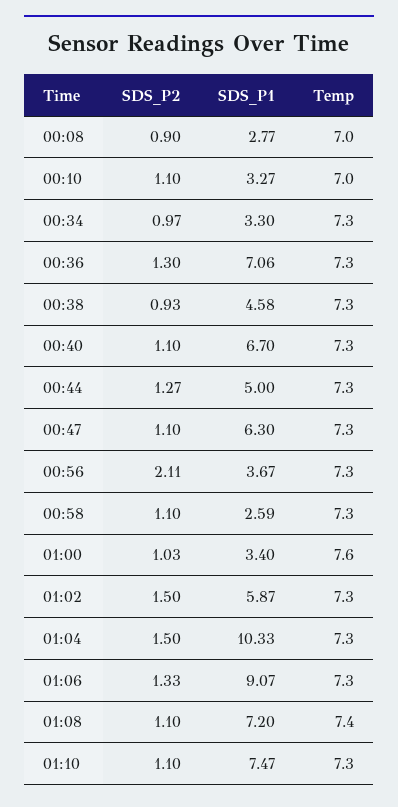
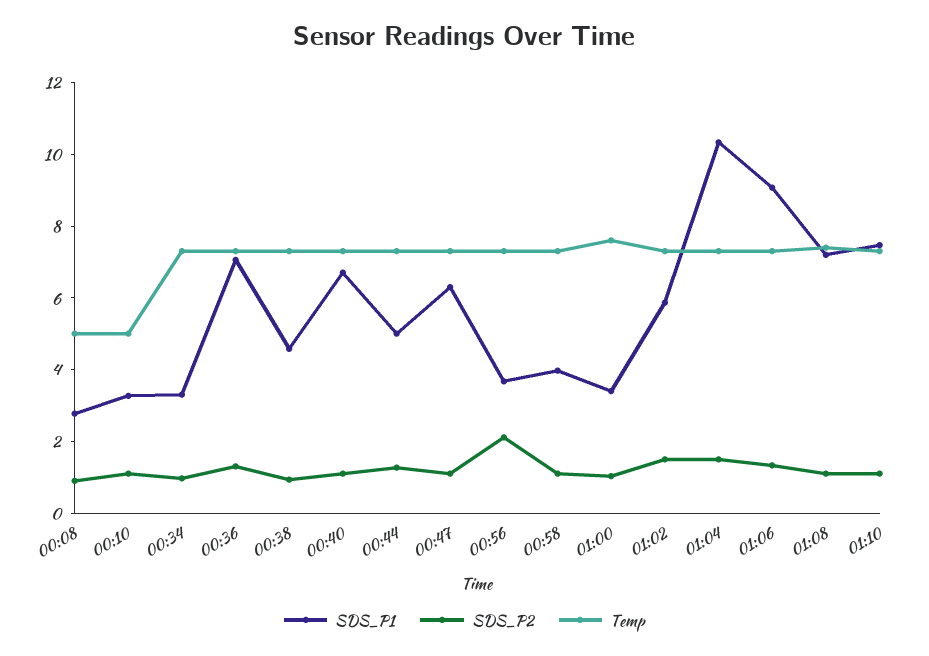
  {
    "SDS_P2": {
      "00:08": 0.9,
      "00:10": 1.1,
      "00:34": 0.97,
      "00:36": 1.3,
      "00:38": 0.93,
      "00:40": 1.1,
      "00:44": 1.27,
      "00:47": 1.1,
      "00:56": 2.11,
      "00:58": 1.1,
      "01:00": 1.03,
      "01:02": 1.5,
      "01:04": 1.5,
      "01:06": 1.33,
      "01:08": 1.1,
      "01:10": 1.1
    },
    "SDS_P1": {
      "00:08": 2.77,
      "00:10": 3.27,
      "00:34": 3.3,
      "00:36": 7.06,
      "00:38": 4.58,
      "00:40": 6.7,
      "00:44": 5,
      "00:47": 6.3,
      "00:56": 3.67,
-     "00:58": 2.59,
+     "00:58": 4,
      "01:00": 3.4,
      "01:02": 5.87,
      "01:04": 10.33,
      "01:06": 9.07,
      "01:08": 7.2,
      "01:10": 7.47
    },
    "Temp": {
-     "00:08": 7,
+     "00:08": 5,
-     "00:10": 7,
+     "00:10": 5,
      "00:34": 7.3,
      "00:36": 7.3,
      "00:38": 7.3,
      "00:40": 7.3,
      "00:44": 7.3,
      "00:47": 7.3,
      "00:56": 7.3,
      "00:58": 7.3,
      "01:00": 7.6,
      "01:02": 7.3,
      "01:04": 7.3,
      "01:06": 7.3,
      "01:08": 7.4,
      "01:10": 7.3
    }
  }

